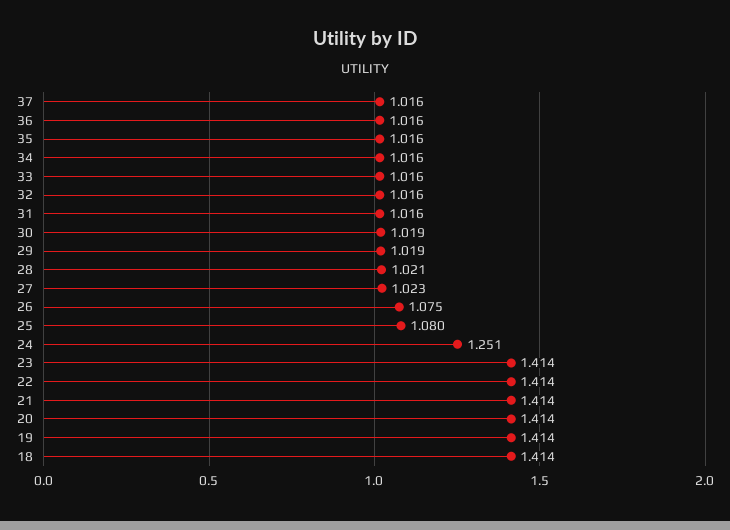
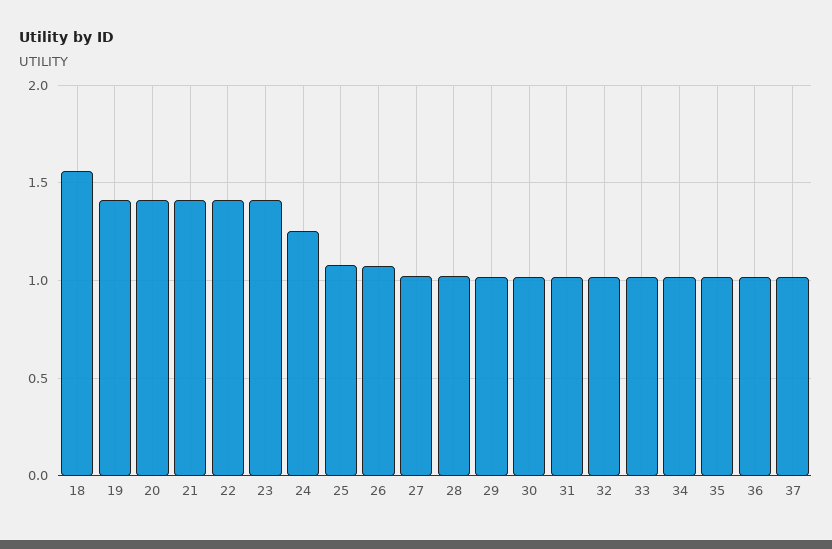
  {
    "37": 1.016,
    "36": 1.016,
    "35": 1.016,
    "34": 1.016,
    "33": 1.016,
    "32": 1.016,
    "31": 1.016,
    "30": 1.019,
    "29": 1.019,
    "28": 1.021,
    "27": 1.023,
    "26": 1.075,
    "25": 1.08,
    "24": 1.251,
    "23": 1.414,
    "22": 1.414,
    "21": 1.414,
    "20": 1.414,
    "19": 1.414,
-   "18": 1.414
+   "18": 1.55
  }

